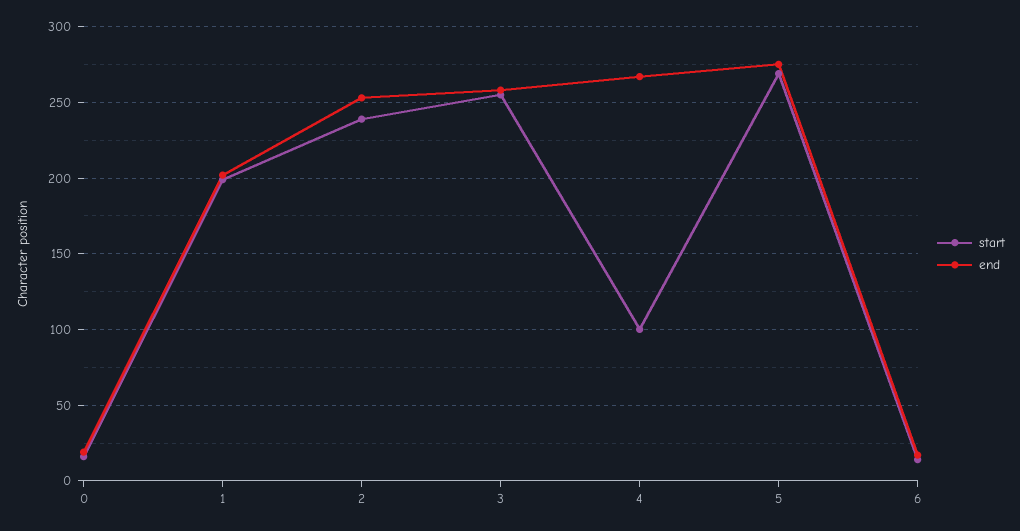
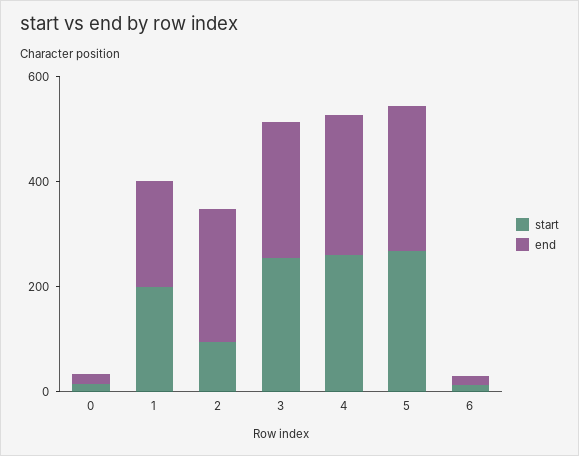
  {
    "start": {
      "0": 15,
      "1": 200,
-     "2": 240,
+     "2": 100,
      "3": 255,
-     "4": 100,
+     "4": 250,
      "5": 270,
      "6": 15
    },
    "end": {
      "0": 20,
      "1": 200,
      "2": 255,
      "3": 260,
      "4": 265,
      "5": 275,
      "6": 15
    }
  }

